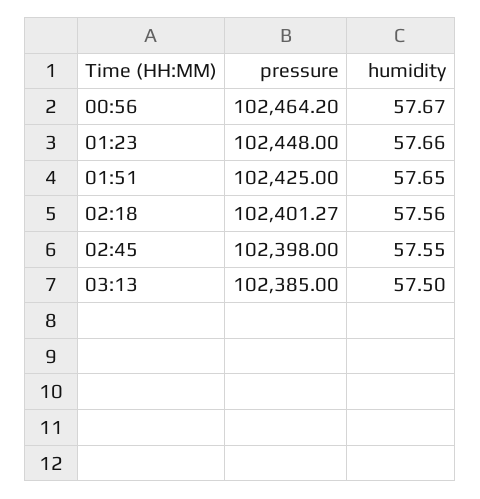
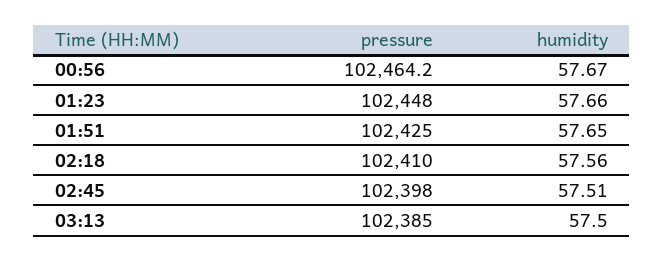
  {
    "pressure": {
      "00:56": 102464.2,
      "01:23": 102448,
      "01:51": 102425,
-     "02:18": 102401.27,
+     "02:18": 102410,
      "02:45": 102398,
      "03:13": 102385
    },
    "humidity": {
      "00:56": 57.67,
      "01:23": 57.66,
      "01:51": 57.65,
      "02:18": 57.56,
-     "02:45": 57.55,
+     "02:45": 57.51,
      "03:13": 57.5
    }
  }

